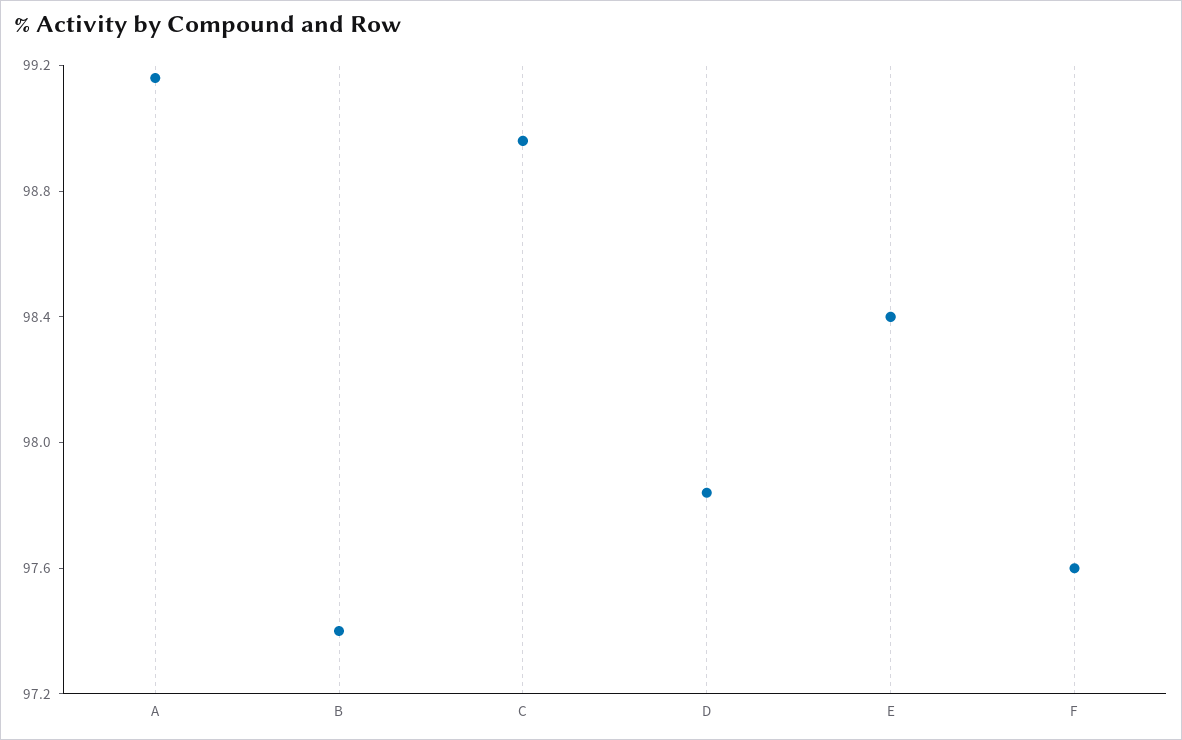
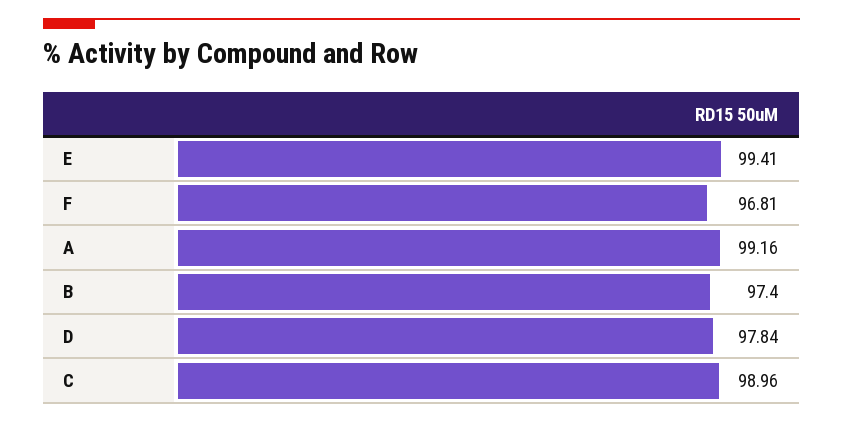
  {
    "A": 99.16,
    "B": 97.4,
    "C": 98.96,
    "D": 97.84,
-   "E": 98.4,
+   "E": 99.41,
-   "F": 97.6
+   "F": 96.81
  }

